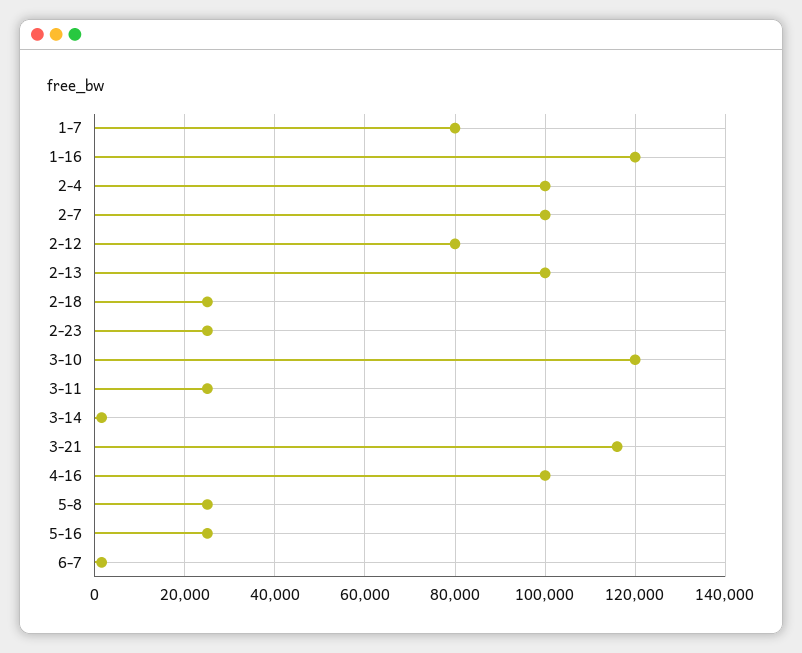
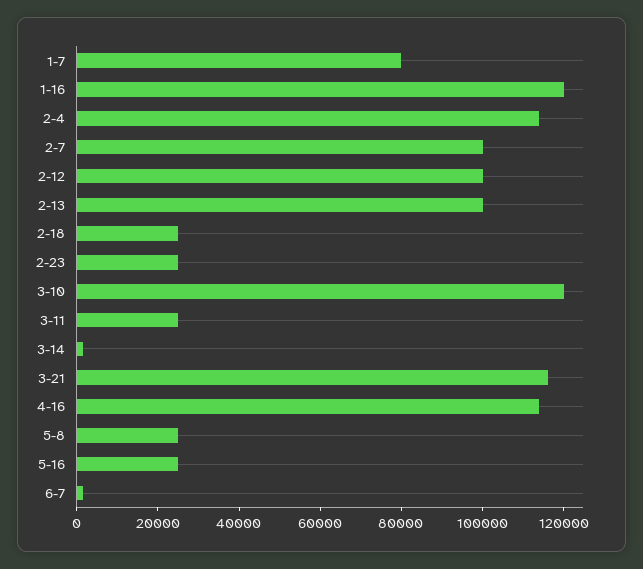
  {
    "1-7": 80000,
    "1-16": 120000,
-   "2-4": 100000,
+   "2-4": 115000,
    "2-7": 100000,
-   "2-12": 80000,
+   "2-12": 100000,
    "2-13": 100000,
    "2-18": 26000,
    "2-23": 26000,
    "3-10": 120000,
    "3-11": 26000,
    "3-14": 2000,
    "3-21": 116000,
-   "4-16": 100000,
+   "4-16": 115000,
    "5-8": 26000,
    "5-16": 26000,
    "6-7": 2000
  }

